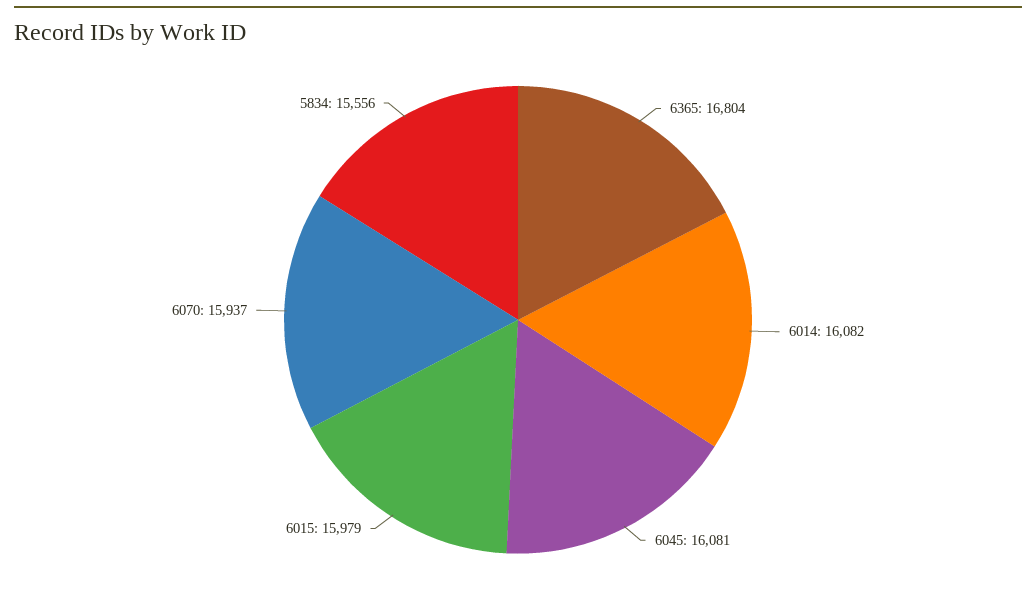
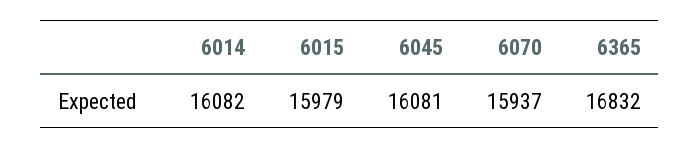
  {
-   "6365": 16804,
+   "6365": 16832,
    "6014": 16082,
    "6045": 16081,
    "6015": 15979,
-   "6070": 15937,
+   "6070": 15937
-   "5834": 15556
  }

